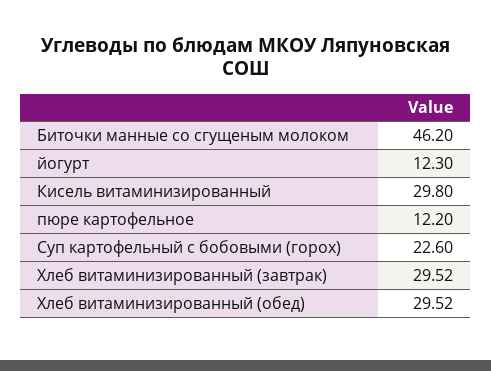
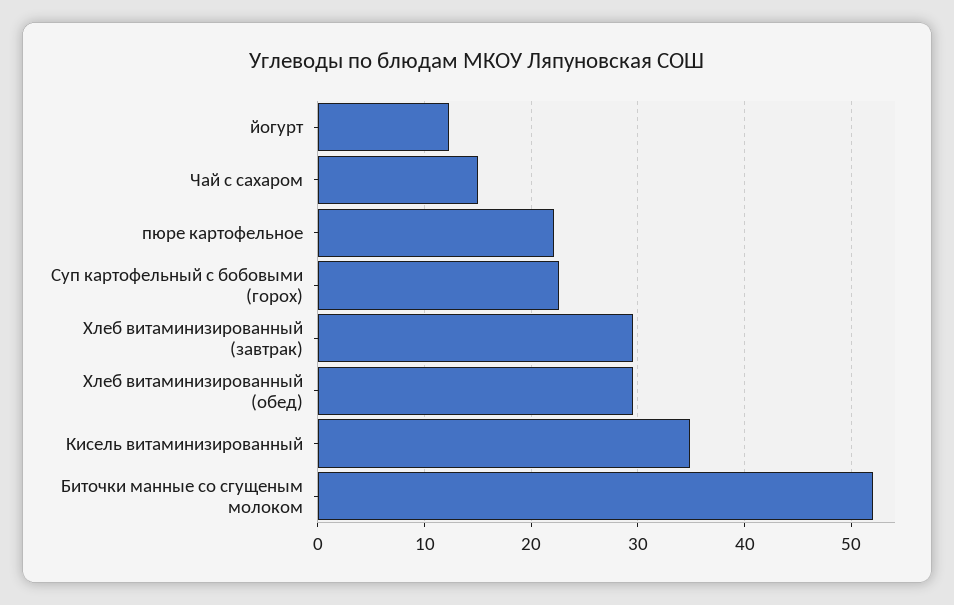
  {
-   "Биточки манные со сгущеным молоком": 46.2,
+   "Биточки манные со сгущеным молоком": 52,
    "йогурт": 12.3,
-   "Кисель витаминизированный": 29.8,
+   "Кисель витаминизированный": 35,
-   "пюре картофельное": 12.2,
+   "пюре картофельное": 22,
    "Суп картофельный с бобовыми (горох)": 22.6,
    "Хлеб витаминизированный (завтрак)": 29.52,
-   "Хлеб витаминизированный (обед)": 29.52
+   "Хлеб витаминизированный (обед)": 29.52,
+   "Чай с сахаром": 15
  }

